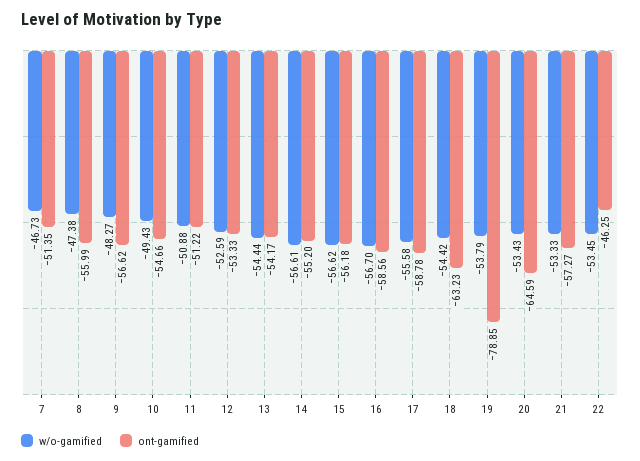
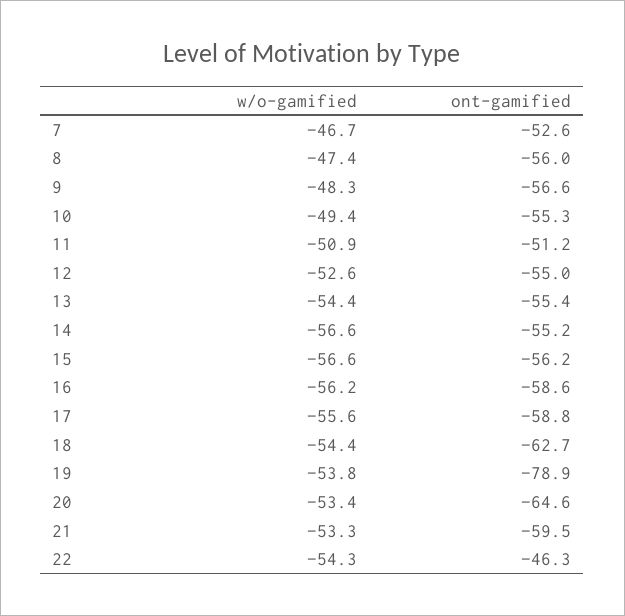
  {
    "w/o-gamified": {
      "7": -46.73,
      "8": -47.38,
      "9": -48.27,
      "10": -49.43,
      "11": -50.88,
      "12": -52.59,
      "13": -54.44,
      "14": -56.61,
      "15": -56.62,
-     "16": -56.7,
+     "16": -56.2,
      "17": -55.58,
      "18": -54.42,
      "19": -53.79,
      "20": -53.43,
      "21": -53.33,
-     "22": -53.45
+     "22": -54.3
    },
    "ont-gamified": {
-     "7": -51.35,
+     "7": -52.6,
      "8": -55.99,
      "9": -56.62,
-     "10": -54.66,
+     "10": -55.3,
      "11": -51.22,
-     "12": -53.33,
+     "12": -55,
-     "13": -54.17,
+     "13": -55.4,
      "14": -55.2,
      "15": -56.18,
      "16": -58.56,
      "17": -58.78,
-     "18": -63.23,
+     "18": -62.7,
      "19": -78.85,
      "20": -64.59,
-     "21": -57.27,
+     "21": -59.5,
      "22": -46.25
    }
  }

